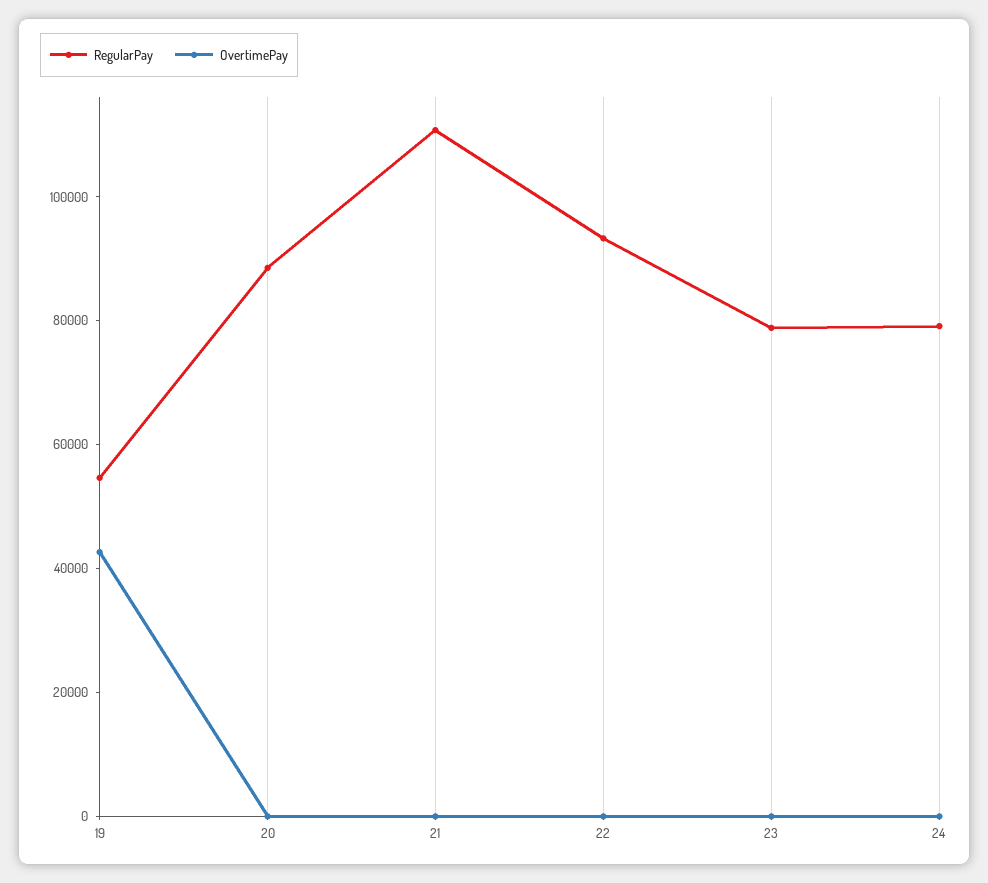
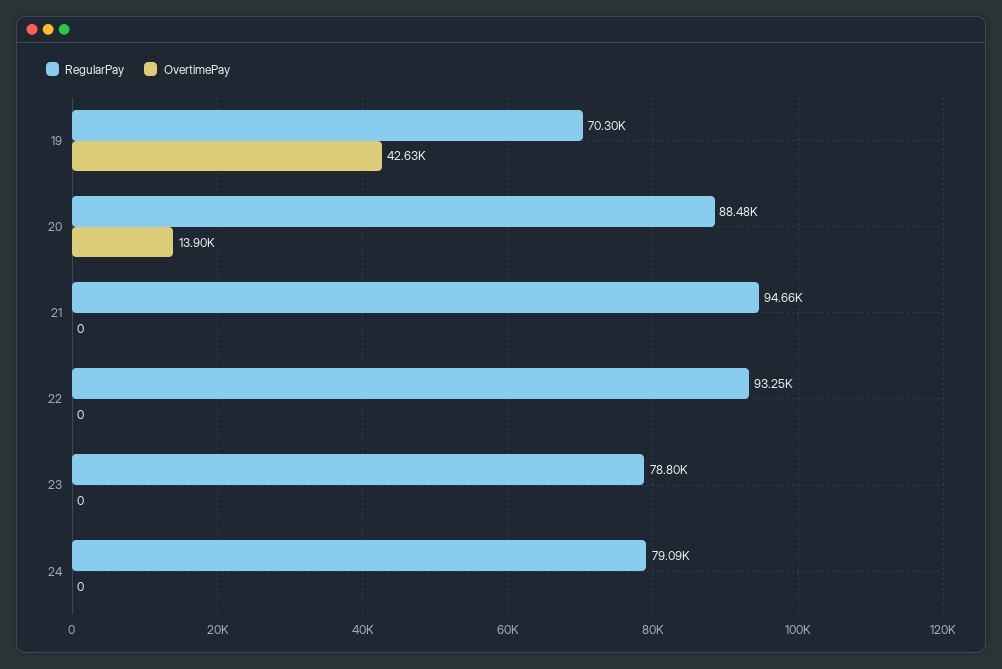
  {
    "RegularPay": {
-     "19": 55000,
+     "19": 70300,
      "20": 88480,
-     "21": 110000,
+     "21": 94660,
      "22": 93250,
      "23": 78800,
      "24": 79090
    },
    "OvertimePay": {
      "19": 42630,
-     "20": 0,
+     "20": 13900,
      "21": 0,
      "22": 0,
      "23": 0,
      "24": 0
    }
  }

